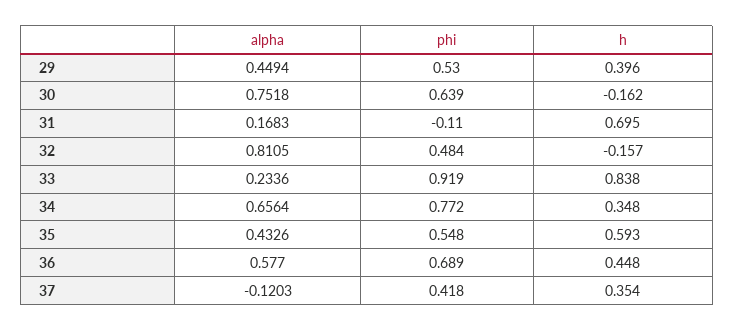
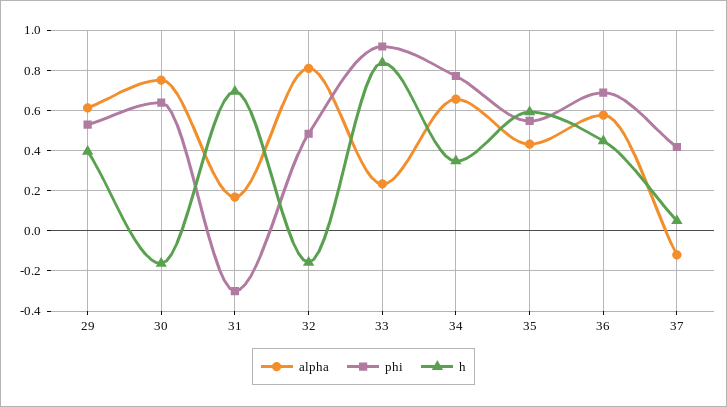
  {
    "alpha": {
-     "29": 0.4494,
+     "29": 0.6,
      "30": 0.7518,
      "31": 0.1683,
      "32": 0.8105,
      "33": 0.2336,
      "34": 0.6564,
      "35": 0.4326,
      "36": 0.577,
      "37": -0.1203
    },
    "phi": {
      "29": 0.53,
      "30": 0.639,
-     "31": -0.11,
+     "31": -0.3,
      "32": 0.484,
      "33": 0.919,
      "34": 0.772,
      "35": 0.548,
      "36": 0.689,
      "37": 0.418
    },
    "h": {
      "29": 0.396,
      "30": -0.162,
      "31": 0.695,
      "32": -0.157,
      "33": 0.838,
      "34": 0.348,
      "35": 0.593,
      "36": 0.448,
-     "37": 0.354
+     "37": 0.05
    }
  }

